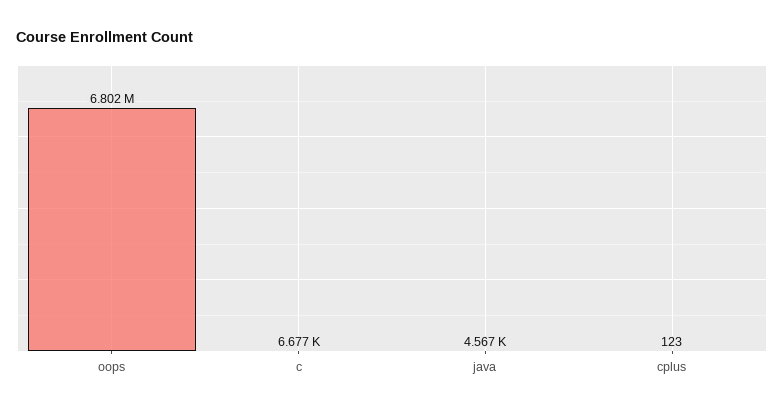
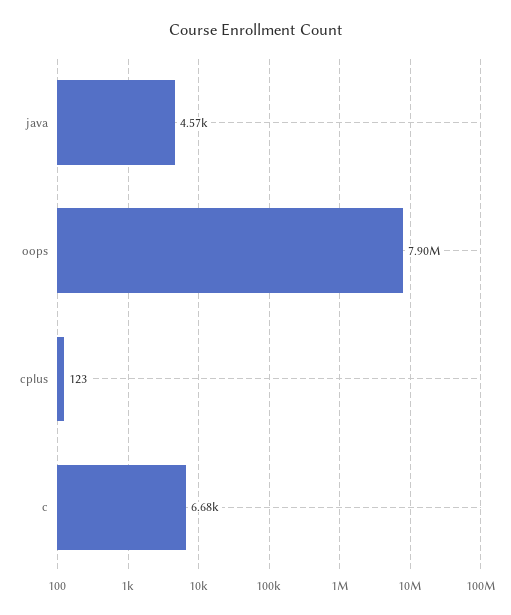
  {
-   "oops": 6802000,
+   "oops": 7900000,
    "c": 6677,
    "java": 4567,
    "cplus": 123
  }

